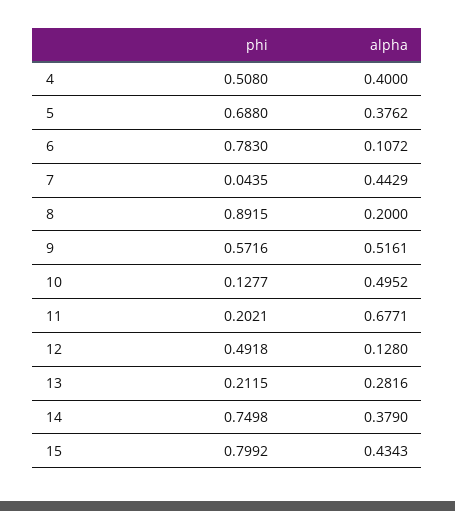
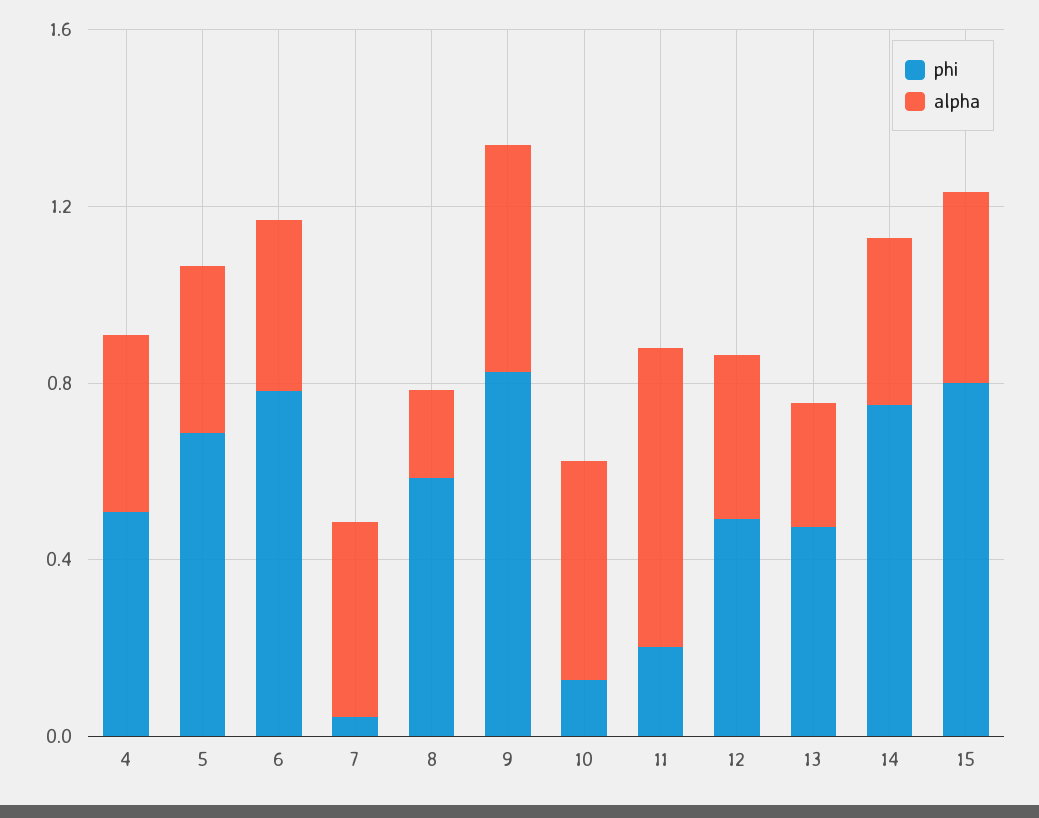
  {
    "phi": {
      "4": 0.508,
      "5": 0.688,
      "6": 0.783,
      "7": 0.0435,
-     "8": 0.8915,
+     "8": 0.6,
-     "9": 0.5716,
+     "9": 0.8,
      "10": 0.1277,
      "11": 0.2021,
      "12": 0.4918,
-     "13": 0.2115,
+     "13": 0.5,
      "14": 0.7498,
      "15": 0.7992
    },
    "alpha": {
      "4": 0.4,
      "5": 0.3762,
-     "6": 0.1072,
+     "6": 0.4,
      "7": 0.4429,
      "8": 0.2,
      "9": 0.5161,
      "10": 0.4952,
      "11": 0.6771,
-     "12": 0.128,
+     "12": 0.4,
      "13": 0.2816,
      "14": 0.379,
      "15": 0.4343
    }
  }

